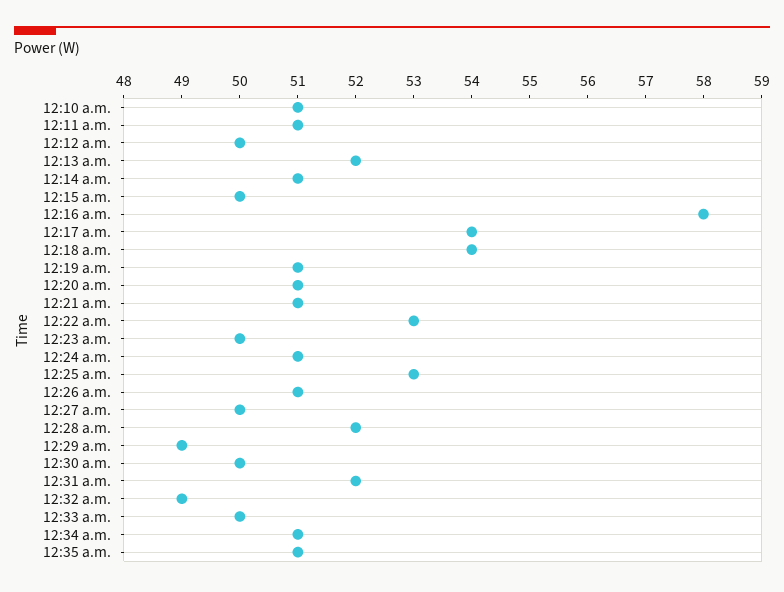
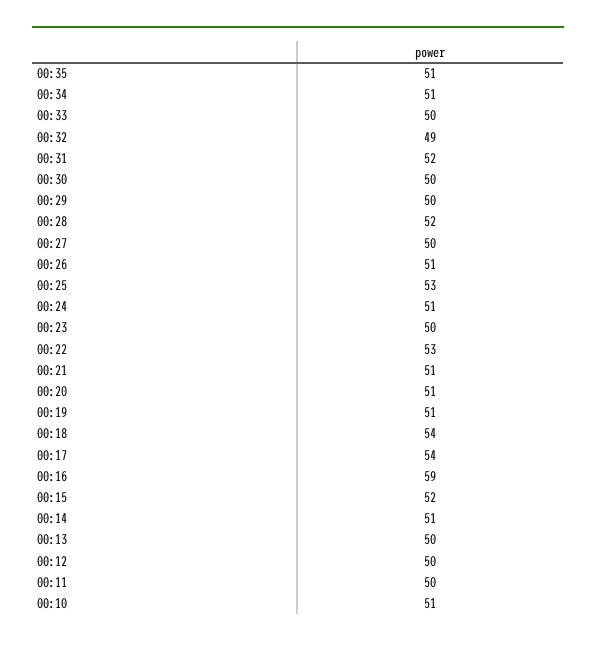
  {
    "12:10 a.m.": 51,
-   "12:11 a.m.": 51,
+   "12:11 a.m.": 50,
    "12:12 a.m.": 50,
-   "12:13 a.m.": 52,
+   "12:13 a.m.": 50,
    "12:14 a.m.": 51,
-   "12:15 a.m.": 50,
+   "12:15 a.m.": 52,
-   "12:16 a.m.": 58,
+   "12:16 a.m.": 59,
    "12:17 a.m.": 54,
    "12:18 a.m.": 54,
    "12:19 a.m.": 51,
    "12:20 a.m.": 51,
    "12:21 a.m.": 51,
    "12:22 a.m.": 53,
    "12:23 a.m.": 50,
    "12:24 a.m.": 51,
    "12:25 a.m.": 53,
    "12:26 a.m.": 51,
    "12:27 a.m.": 50,
    "12:28 a.m.": 52,
-   "12:29 a.m.": 49,
+   "12:29 a.m.": 50,
    "12:30 a.m.": 50,
    "12:31 a.m.": 52,
    "12:32 a.m.": 49,
    "12:33 a.m.": 50,
    "12:34 a.m.": 51,
    "12:35 a.m.": 51
  }

